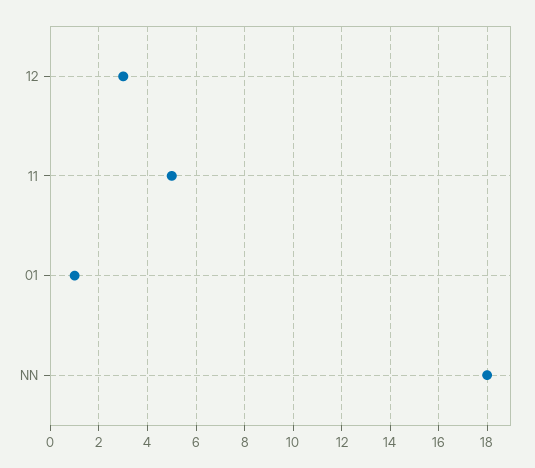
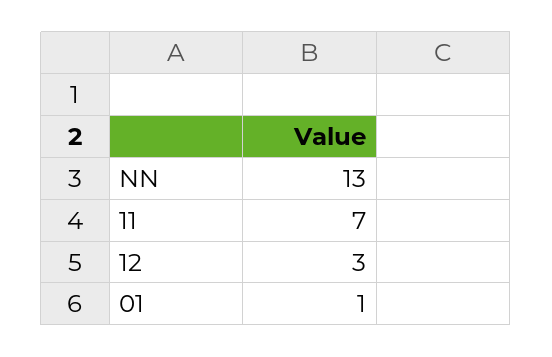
  {
    "12": 3,
-   "11": 5,
+   "11": 7,
    "01": 1,
-   "NN": 18
+   "NN": 13
  }

